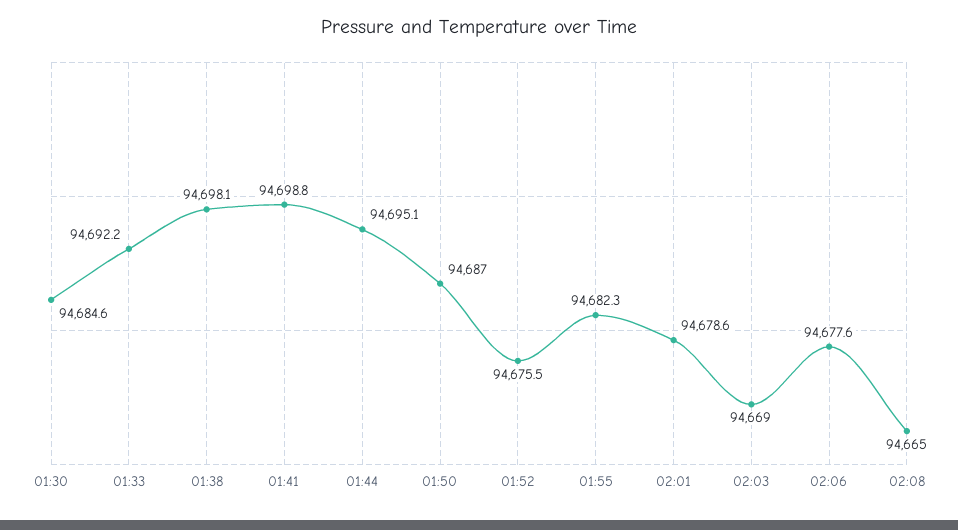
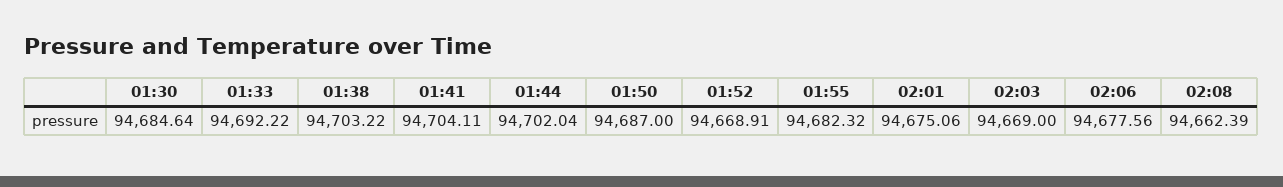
  {
    "01:30": 94684.64,
    "01:33": 94692.22,
-   "01:38": 94698.1,
+   "01:38": 94703.22,
-   "01:41": 94698.8,
+   "01:41": 94704.11,
-   "01:44": 94695.1,
+   "01:44": 94702.04,
    "01:50": 94687,
-   "01:52": 94675.5,
+   "01:52": 94668.91,
    "01:55": 94682.32,
-   "02:01": 94678.6,
+   "02:01": 94675.06,
    "02:03": 94669,
    "02:06": 94677.56,
-   "02:08": 94665
+   "02:08": 94662.39
  }

